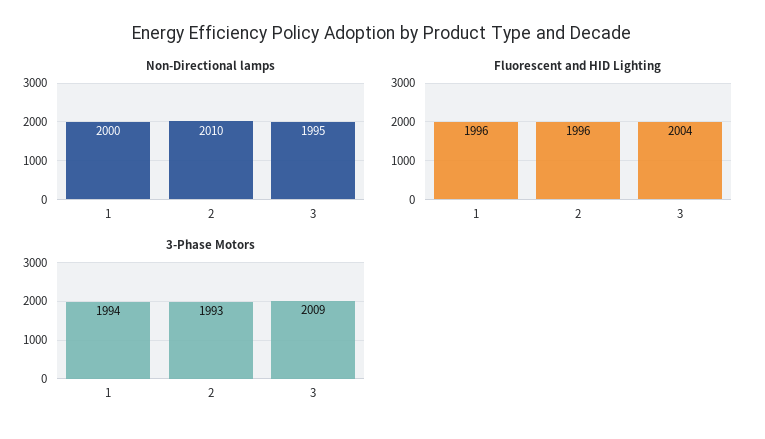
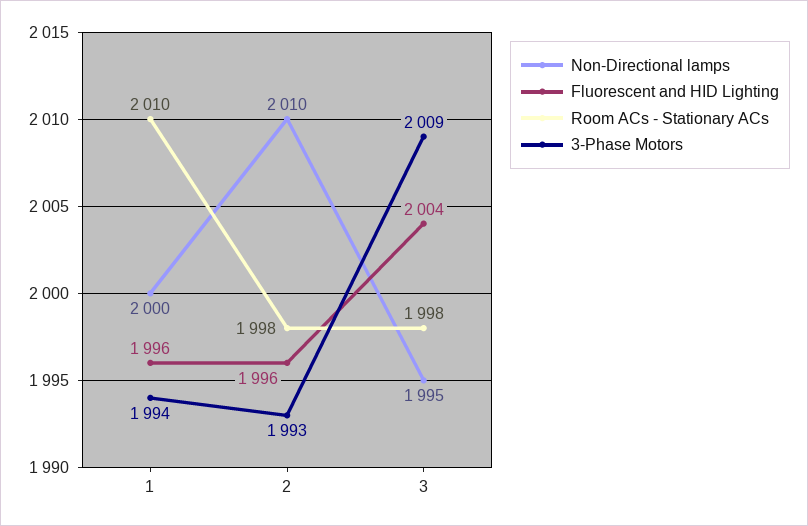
  {
    "Non-Directional lamps": {
      "1": 2000,
      "2": 2010,
      "3": 1995
    },
    "Fluorescent and HID Lighting": {
      "1": 1996,
      "2": 1996,
      "3": 2004
    },
    "3-Phase Motors": {
      "1": 1994,
      "2": 1993,
      "3": 2009
-   }
+   },
+   "Room ACs - Stationary ACs": {
+     "1": 2010,
+     "2": 1998,
+     "3": 1998
+   }
  }

